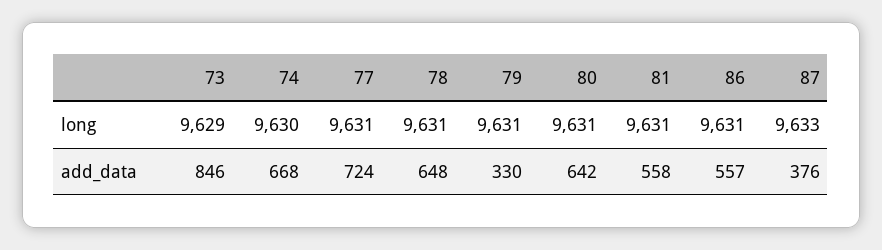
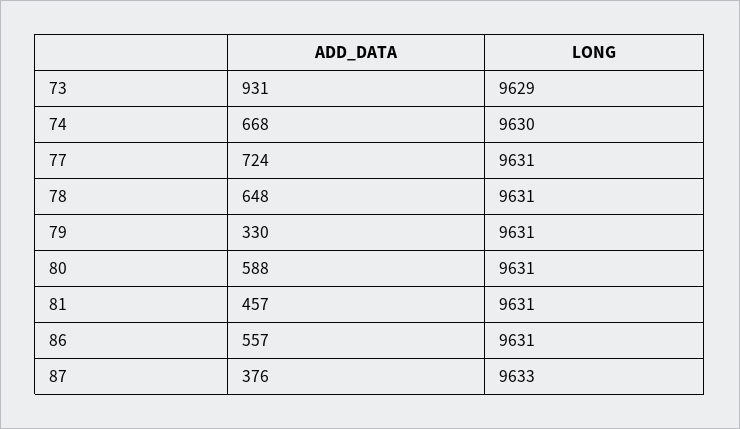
  {
    "73": {
      "long": 9629,
-     "add_data": 846
+     "add_data": 931
    },
    "74": {
      "long": 9630,
      "add_data": 668
    },
    "77": {
      "long": 9631,
      "add_data": 724
    },
    "78": {
      "long": 9631,
      "add_data": 648
    },
    "79": {
      "long": 9631,
      "add_data": 330
    },
    "80": {
      "long": 9631,
-     "add_data": 642
+     "add_data": 588
    },
    "81": {
      "long": 9631,
-     "add_data": 558
+     "add_data": 457
    },
    "86": {
      "long": 9631,
      "add_data": 557
    },
    "87": {
      "long": 9633,
      "add_data": 376
    }
  }

